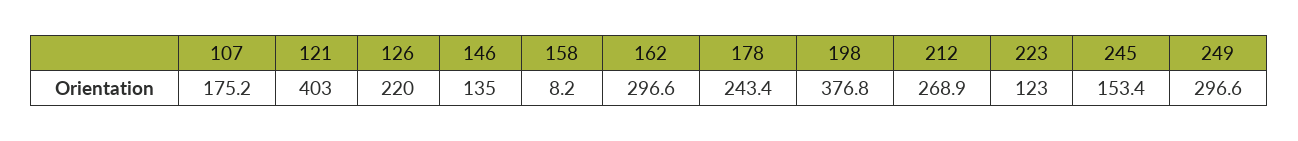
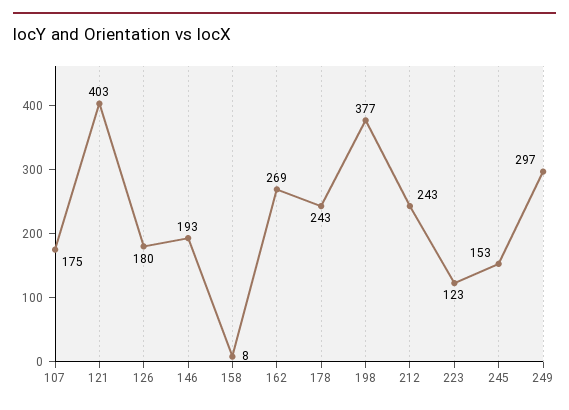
  {
    "107": 175.2,
    "121": 403,
-   "126": 220,
+   "126": 180,
-   "146": 135,
+   "146": 193,
    "158": 8.2,
-   "162": 296.6,
+   "162": 269,
    "178": 243.4,
    "198": 376.8,
-   "212": 268.9,
+   "212": 243,
    "223": 123,
    "245": 153.4,
    "249": 296.6
  }

